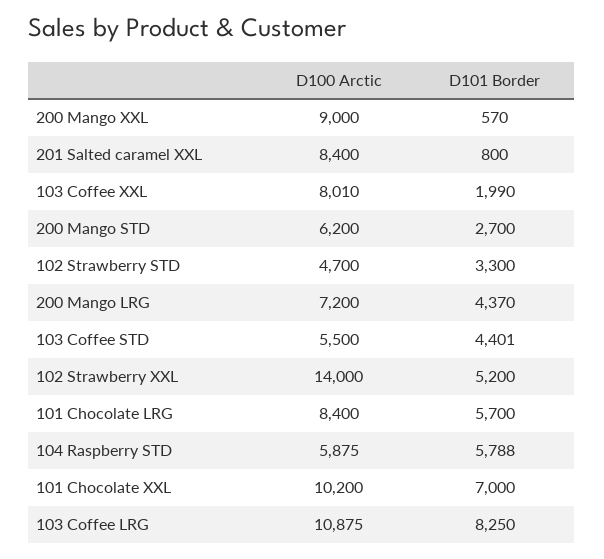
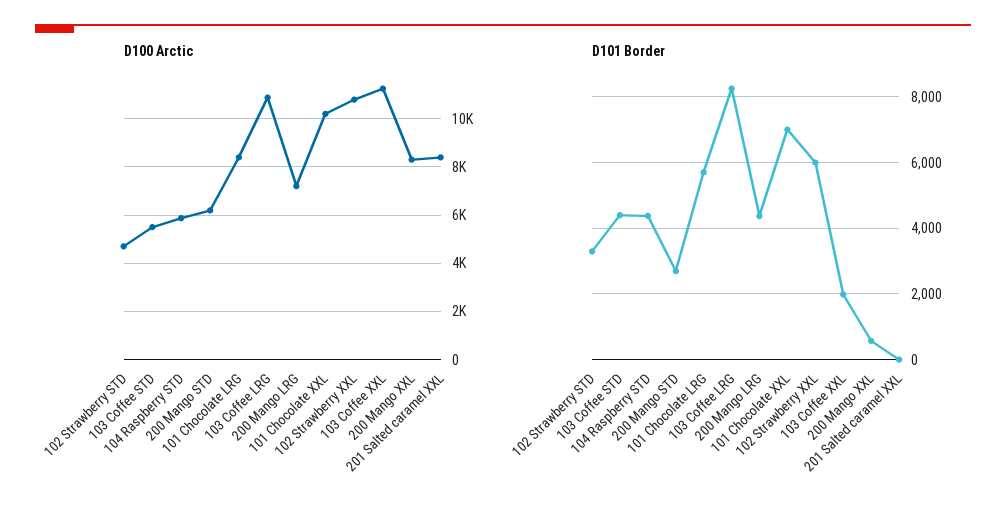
  {
    "D100 Arctic": {
-     "200 Mango XXL": 9000,
+     "200 Mango XXL": 8250,
      "201 Salted caramel XXL": 8400,
-     "103 Coffee XXL": 8010,
+     "103 Coffee XXL": 11250,
      "200 Mango STD": 6200,
      "102 Strawberry STD": 4700,
      "200 Mango LRG": 7200,
      "103 Coffee STD": 5500,
-     "102 Strawberry XXL": 14000,
+     "102 Strawberry XXL": 10750,
      "101 Chocolate LRG": 8400,
      "104 Raspberry STD": 5875,
      "101 Chocolate XXL": 10200,
      "103 Coffee LRG": 10875
    },
    "D101 Border": {
      "200 Mango XXL": 570,
-     "201 Salted caramel XXL": 800,
+     "201 Salted caramel XXL": 0,
      "103 Coffee XXL": 1990,
      "200 Mango STD": 2700,
      "102 Strawberry STD": 3300,
      "200 Mango LRG": 4370,
      "103 Coffee STD": 4401,
-     "102 Strawberry XXL": 5200,
+     "102 Strawberry XXL": 6000,
      "101 Chocolate LRG": 5700,
-     "104 Raspberry STD": 5788,
+     "104 Raspberry STD": 4400,
      "101 Chocolate XXL": 7000,
      "103 Coffee LRG": 8250
    }
  }

